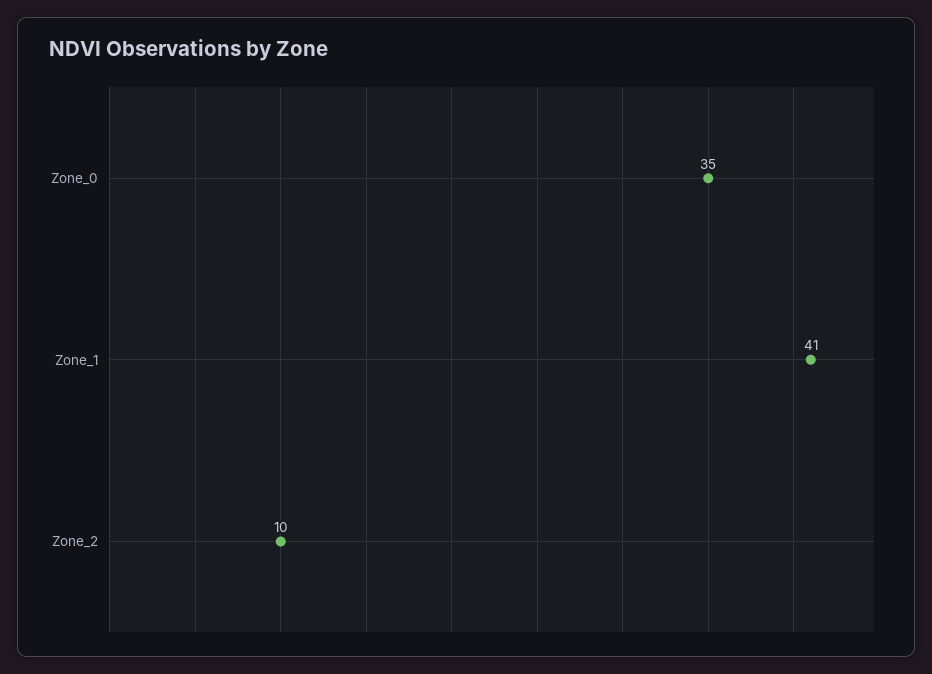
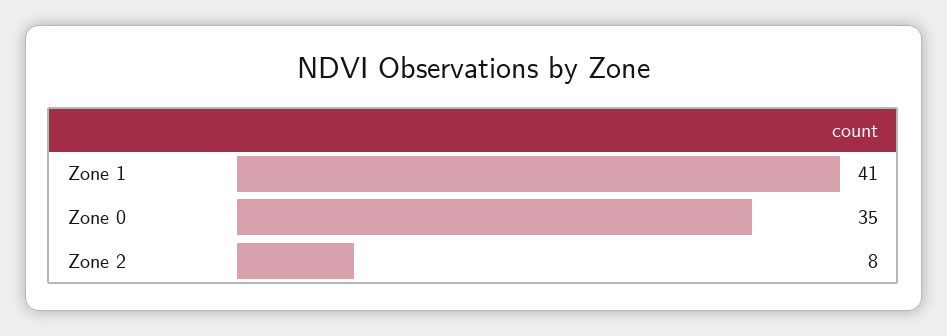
  {
    "Zone_0": 35,
    "Zone_1": 41,
-   "Zone_2": 10
+   "Zone_2": 8
  }

